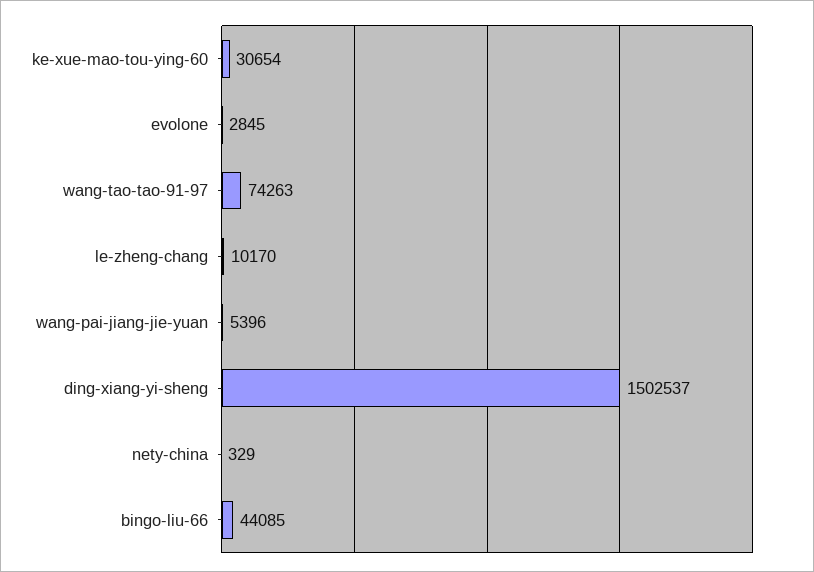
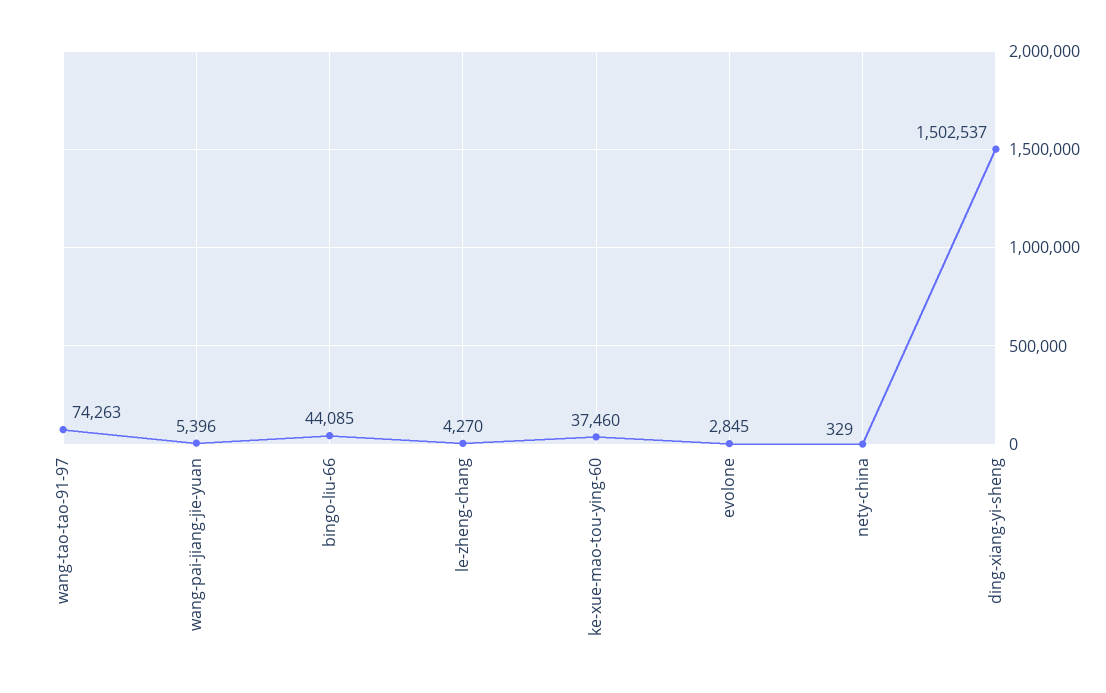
  {
-   "ke-xue-mao-tou-ying-60": 30654,
+   "ke-xue-mao-tou-ying-60": 37460,
    "evolone": 2845,
    "wang-tao-tao-91-97": 74263,
-   "le-zheng-chang": 10170,
+   "le-zheng-chang": 4270,
    "wang-pai-jiang-jie-yuan": 5396,
    "ding-xiang-yi-sheng": 1502537,
    "nety-china": 329,
    "bingo-liu-66": 44085
  }

